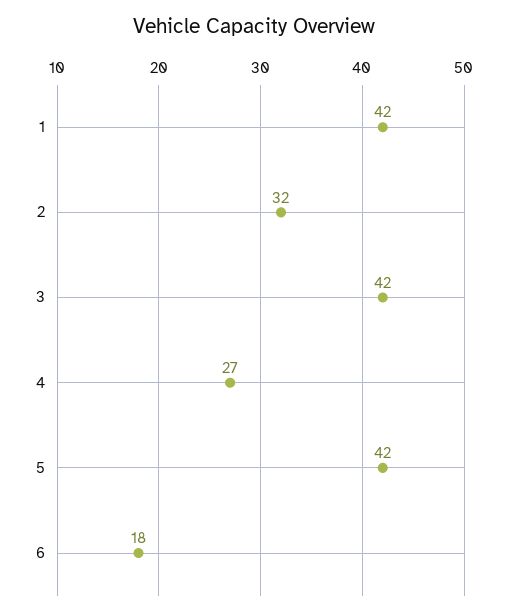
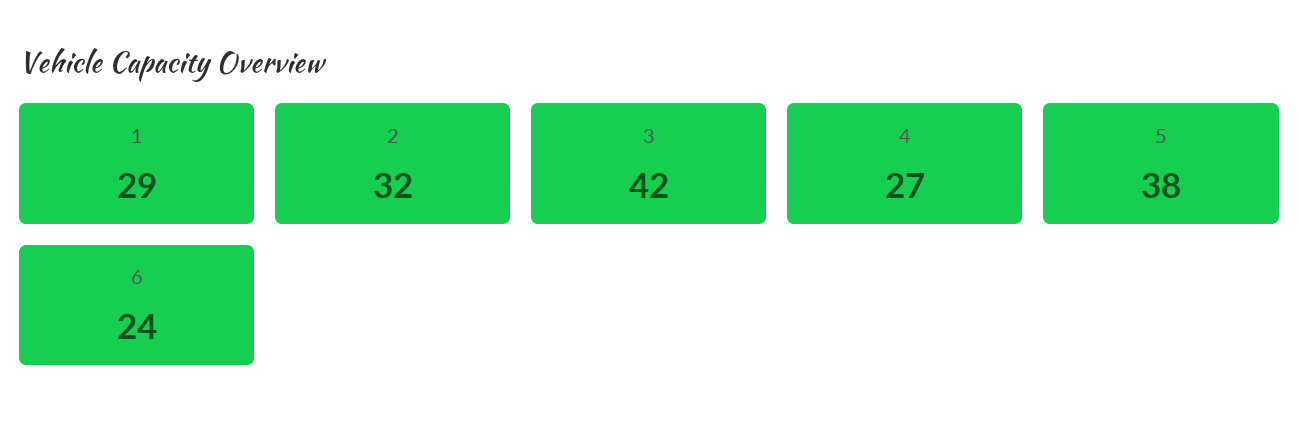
  {
-   "1": 42,
+   "1": 29,
    "2": 32,
    "3": 42,
    "4": 27,
-   "5": 42,
+   "5": 38,
-   "6": 18
+   "6": 24
  }

